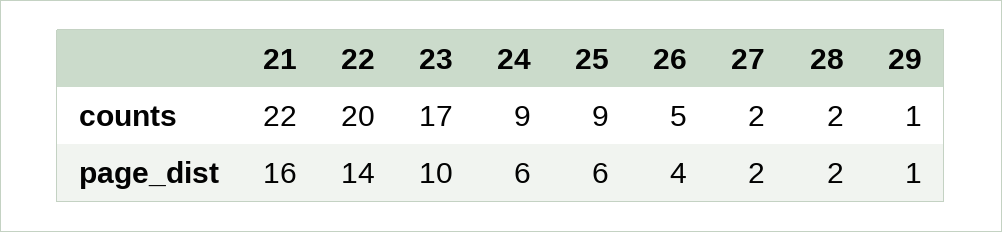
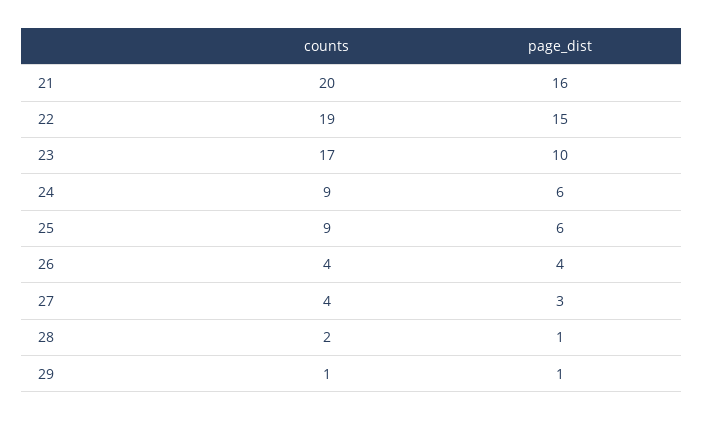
  {
    "21": {
-     "counts": 22,
+     "counts": 20,
      "page_dist": 16
    },
    "22": {
-     "counts": 20,
+     "counts": 19,
-     "page_dist": 14
+     "page_dist": 15
    },
    "23": {
      "counts": 17,
      "page_dist": 10
    },
    "24": {
      "counts": 9,
      "page_dist": 6
    },
    "25": {
      "counts": 9,
      "page_dist": 6
    },
    "26": {
-     "counts": 5,
+     "counts": 4,
      "page_dist": 4
    },
    "27": {
-     "counts": 2,
+     "counts": 4,
-     "page_dist": 2
+     "page_dist": 3
    },
    "28": {
      "counts": 2,
-     "page_dist": 2
+     "page_dist": 1
    },
    "29": {
      "counts": 1,
      "page_dist": 1
    }
  }

